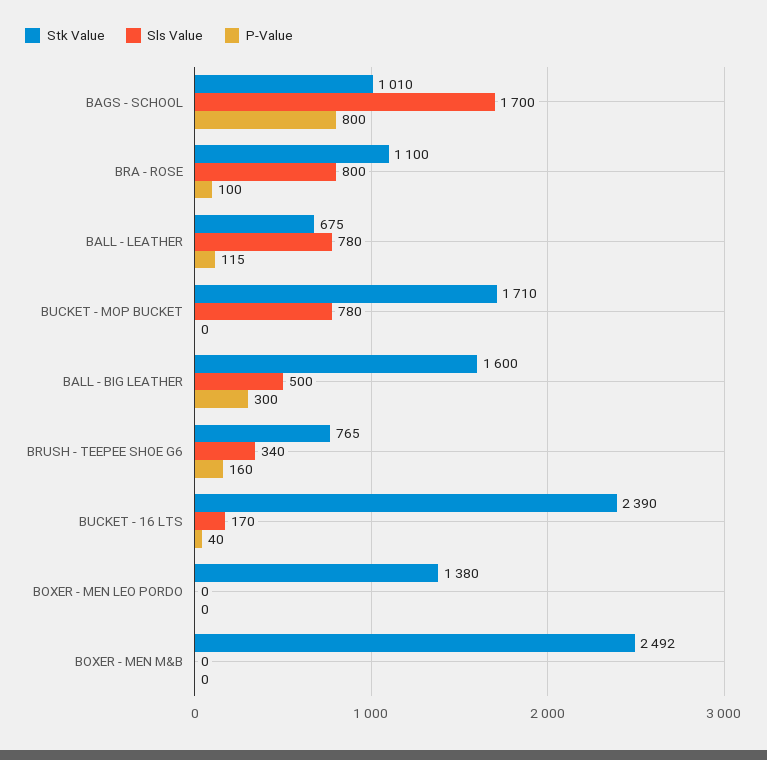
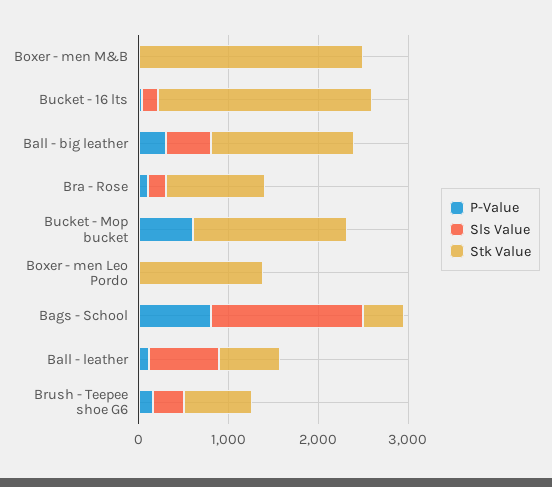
  {
    "Stk Value": {
-     "BAGS - SCHOOL": 1010,
+     "BAGS - SCHOOL": 400,
      "BRA - ROSE": 1100,
      "BALL - LEATHER": 675,
      "BUCKET - MOP BUCKET": 1710,
      "BALL - BIG LEATHER": 1600,
      "BRUSH - TEEPEE SHOE G6": 765,
      "BUCKET - 16 LTS": 2390,
      "BOXER - MEN LEO PORDO": 1380,
      "BOXER - MEN M&B": 2492
    },
    "Sls Value": {
      "BAGS - SCHOOL": 1700,
-     "BRA - ROSE": 800,
+     "BRA - ROSE": 200,
      "BALL - LEATHER": 780,
-     "BUCKET - MOP BUCKET": 780,
+     "BUCKET - MOP BUCKET": 0,
      "BALL - BIG LEATHER": 500,
      "BRUSH - TEEPEE SHOE G6": 340,
      "BUCKET - 16 LTS": 170,
      "BOXER - MEN LEO PORDO": 0,
      "BOXER - MEN M&B": 0
    },
    "P-Value": {
      "BAGS - SCHOOL": 800,
      "BRA - ROSE": 100,
      "BALL - LEATHER": 115,
-     "BUCKET - MOP BUCKET": 0,
+     "BUCKET - MOP BUCKET": 600,
      "BALL - BIG LEATHER": 300,
      "BRUSH - TEEPEE SHOE G6": 160,
      "BUCKET - 16 LTS": 40,
      "BOXER - MEN LEO PORDO": 0,
      "BOXER - MEN M&B": 0
    }
  }

